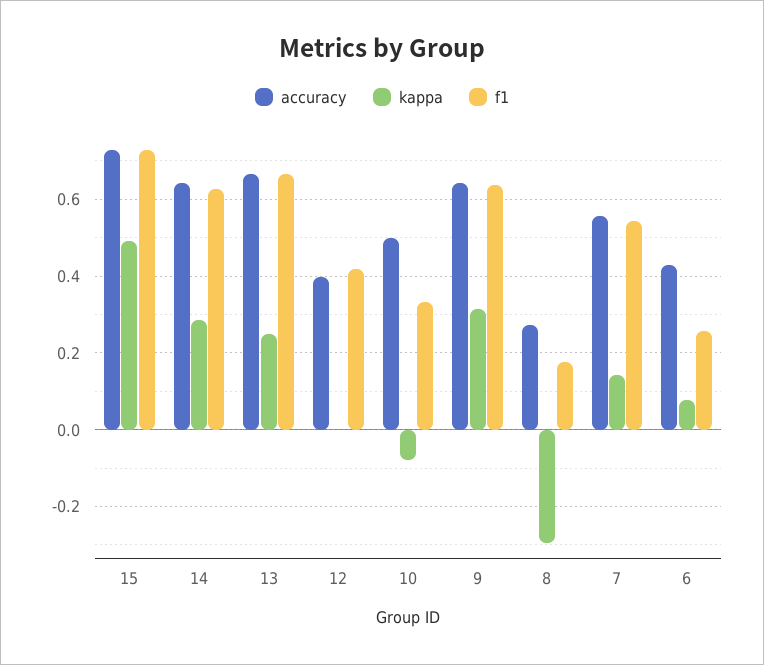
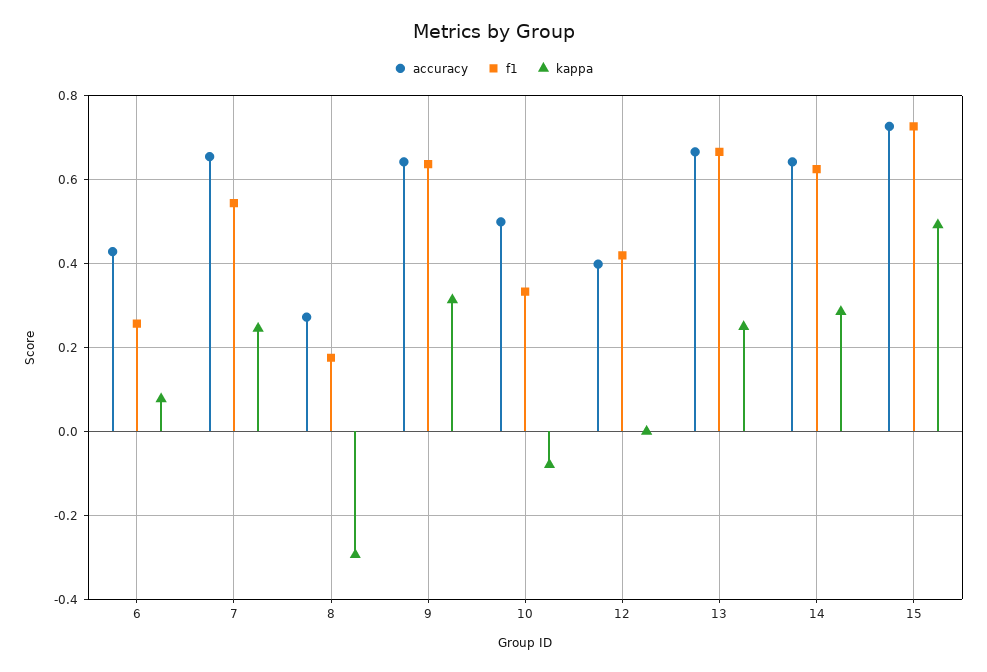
  {
    "accuracy": {
      "15": 0.72,
      "14": 0.64,
      "13": 0.66,
      "12": 0.4,
      "10": 0.5,
      "9": 0.64,
      "8": 0.28,
-     "7": 0.56,
+     "7": 0.66,
      "6": 0.42
    },
    "kappa": {
      "15": 0.5,
      "14": 0.28,
      "13": 0.26,
      "12": 0,
      "10": -0.08,
      "9": 0.32,
      "8": -0.3,
-     "7": 0.14,
+     "7": 0.24,
      "6": 0.08
    },
    "f1": {
      "15": 0.72,
      "14": 0.62,
      "13": 0.66,
      "12": 0.42,
      "10": 0.34,
      "9": 0.64,
      "8": 0.18,
      "7": 0.54,
      "6": 0.26
    }
  }

